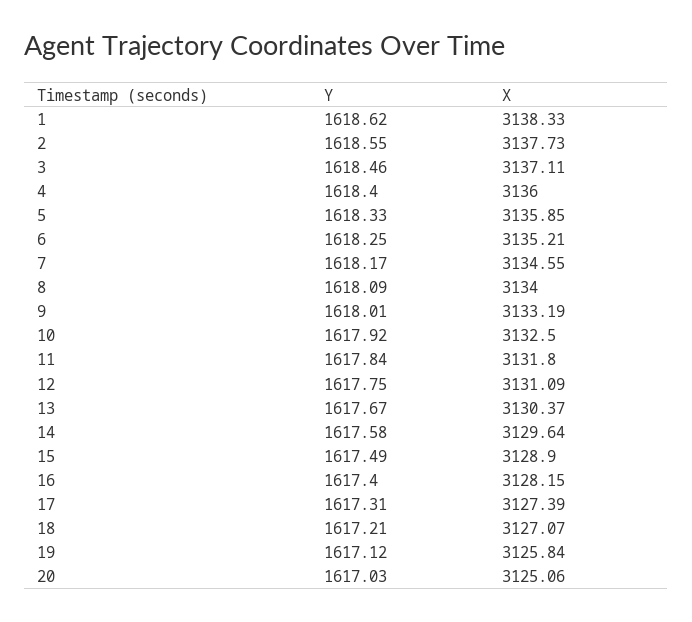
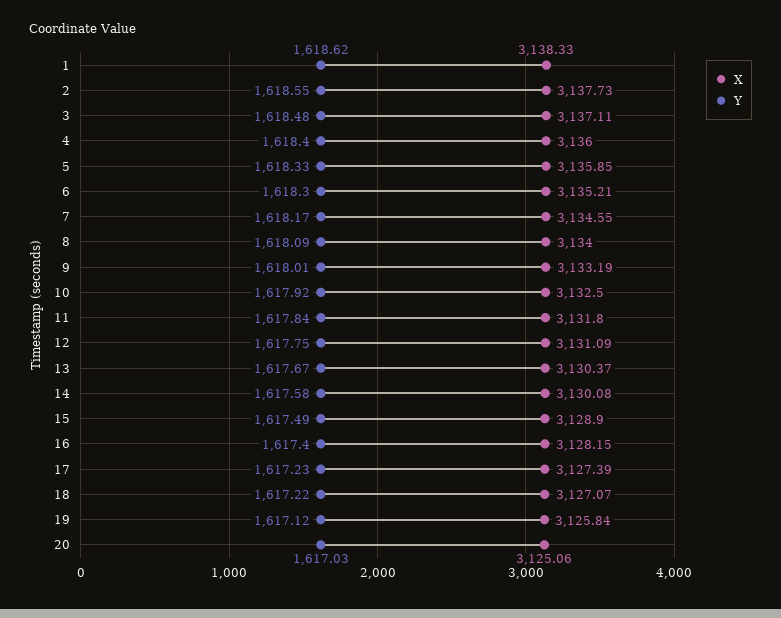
  {
    "Y": {
      "1": 1618.62,
      "2": 1618.55,
-     "3": 1618.46,
+     "3": 1618.48,
      "4": 1618.4,
      "5": 1618.33,
-     "6": 1618.25,
+     "6": 1618.3,
      "7": 1618.17,
      "8": 1618.09,
      "9": 1618.01,
      "10": 1617.92,
      "11": 1617.84,
      "12": 1617.75,
      "13": 1617.67,
      "14": 1617.58,
      "15": 1617.49,
      "16": 1617.4,
-     "17": 1617.31,
+     "17": 1617.23,
-     "18": 1617.21,
+     "18": 1617.22,
      "19": 1617.12,
      "20": 1617.03
    },
    "X": {
      "1": 3138.33,
      "2": 3137.73,
      "3": 3137.11,
      "4": 3136,
      "5": 3135.85,
      "6": 3135.21,
      "7": 3134.55,
      "8": 3134,
      "9": 3133.19,
      "10": 3132.5,
      "11": 3131.8,
      "12": 3131.09,
      "13": 3130.37,
-     "14": 3129.64,
+     "14": 3130.08,
      "15": 3128.9,
      "16": 3128.15,
      "17": 3127.39,
      "18": 3127.07,
      "19": 3125.84,
      "20": 3125.06
    }
  }

